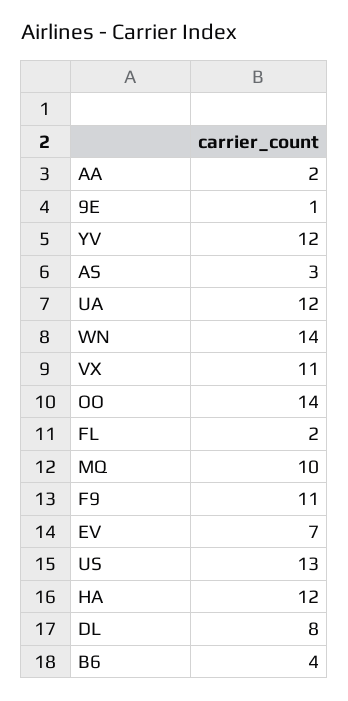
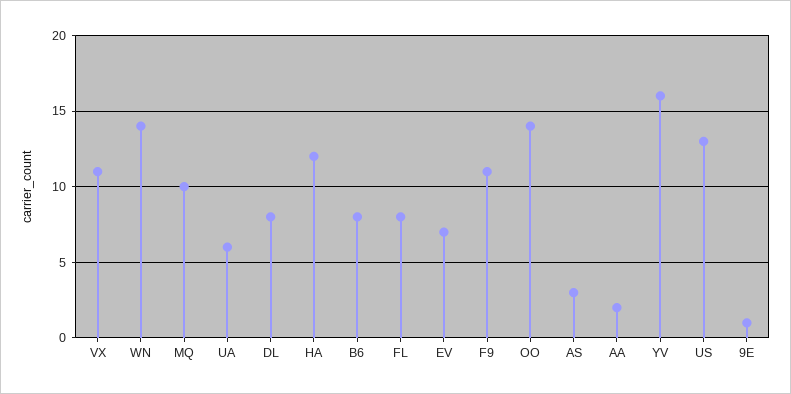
  {
    "AA": 2,
    "9E": 1,
-   "YV": 12,
+   "YV": 16,
    "AS": 3,
-   "UA": 12,
+   "UA": 6,
    "WN": 14,
    "VX": 11,
    "OO": 14,
-   "FL": 2,
+   "FL": 8,
    "MQ": 10,
    "F9": 11,
    "EV": 7,
    "US": 13,
    "HA": 12,
    "DL": 8,
-   "B6": 4
+   "B6": 8
  }

